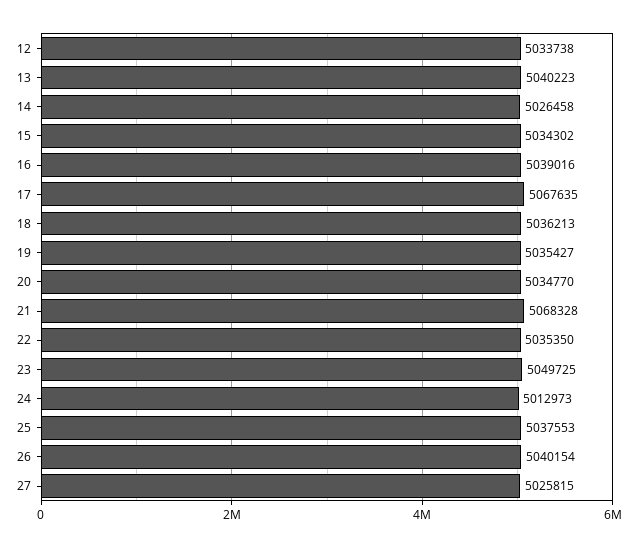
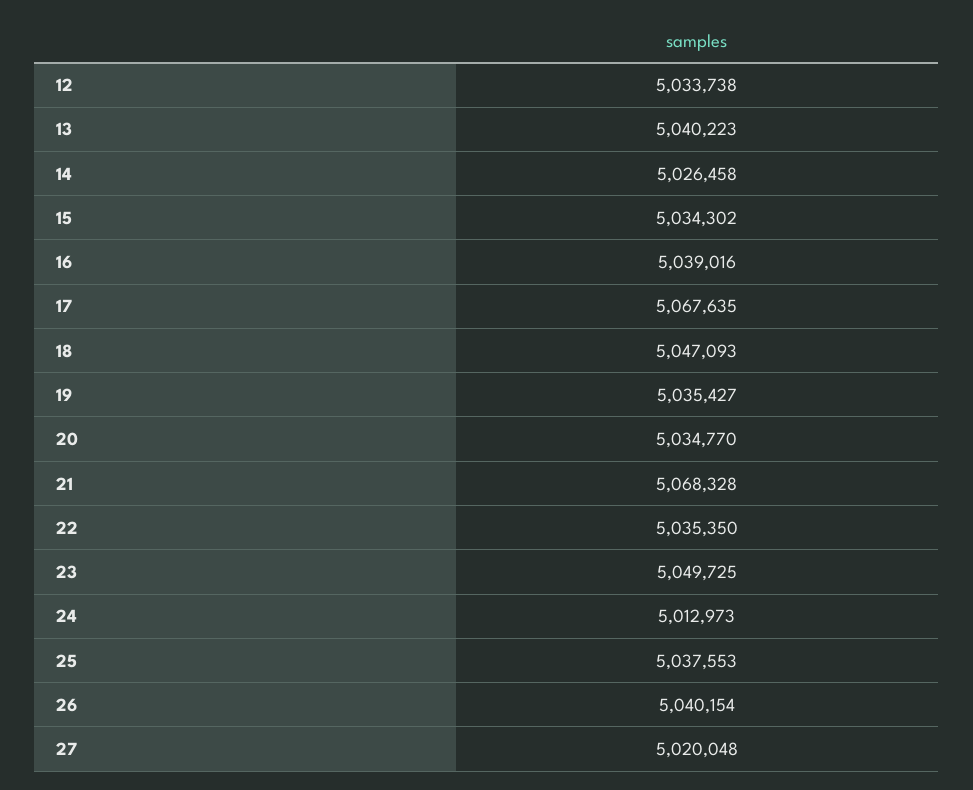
  {
    "12": 5033738,
    "13": 5040223,
    "14": 5026458,
    "15": 5034302,
    "16": 5039016,
    "17": 5067635,
-   "18": 5036213,
+   "18": 5047093,
    "19": 5035427,
    "20": 5034770,
    "21": 5068328,
    "22": 5035350,
    "23": 5049725,
    "24": 5012973,
    "25": 5037553,
    "26": 5040154,
-   "27": 5025815
+   "27": 5020048
  }

